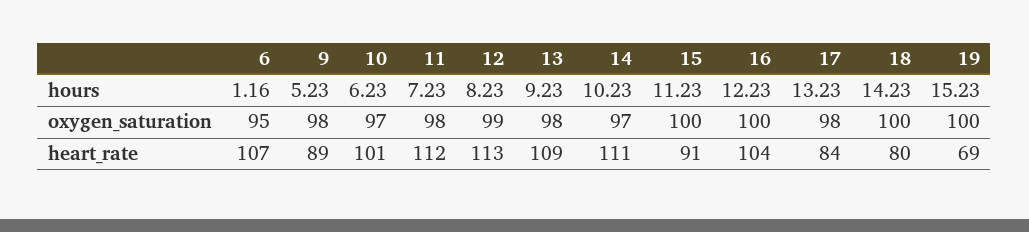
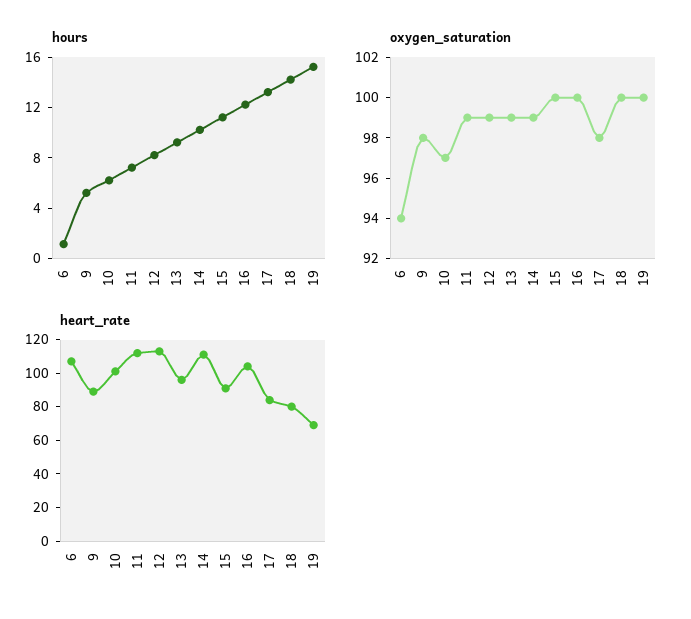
  {
    "hours": {
      "6": 1.16,
      "9": 5.23,
      "10": 6.23,
      "11": 7.23,
      "12": 8.23,
      "13": 9.23,
      "14": 10.23,
      "15": 11.23,
      "16": 12.23,
      "17": 13.23,
      "18": 14.23,
      "19": 15.23
    },
    "oxygen_saturation": {
-     "6": 95,
+     "6": 94,
      "9": 98,
      "10": 97,
-     "11": 98,
+     "11": 99,
      "12": 99,
-     "13": 98,
+     "13": 99,
-     "14": 97,
+     "14": 99,
      "15": 100,
      "16": 100,
      "17": 98,
      "18": 100,
      "19": 100
    },
    "heart_rate": {
      "6": 107,
      "9": 89,
      "10": 101,
      "11": 112,
      "12": 113,
-     "13": 109,
+     "13": 95,
      "14": 111,
      "15": 91,
      "16": 104,
      "17": 84,
      "18": 80,
      "19": 69
    }
  }

